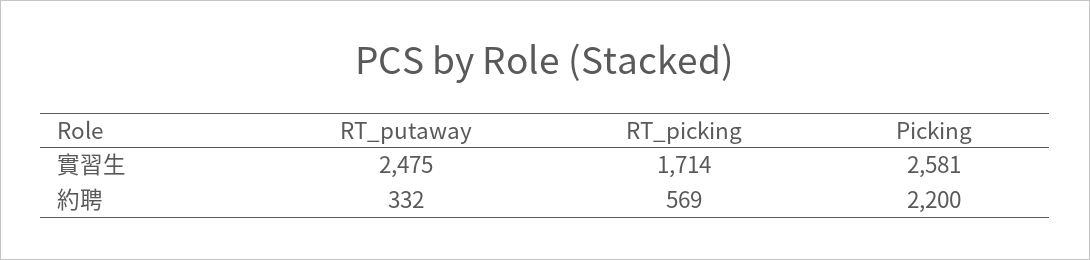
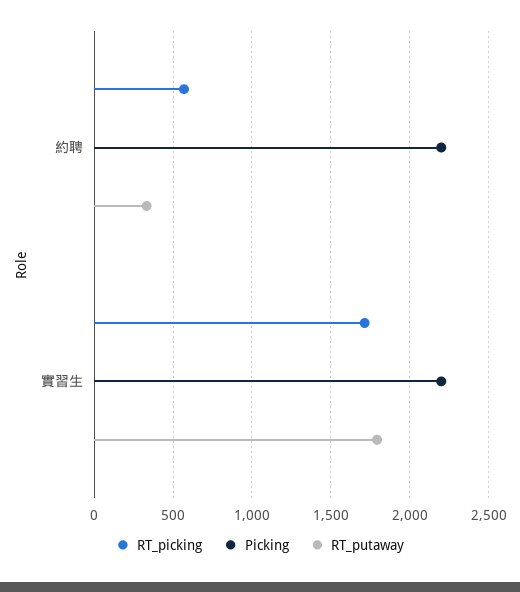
  {
    "RT_putaway": {
-     "實習生": 2475,
+     "實習生": 1800,
      "約聘": 332
    },
    "RT_picking": {
      "實習生": 1714,
      "約聘": 569
    },
    "Picking": {
-     "實習生": 2581,
+     "實習生": 2200,
      "約聘": 2200
    }
  }

